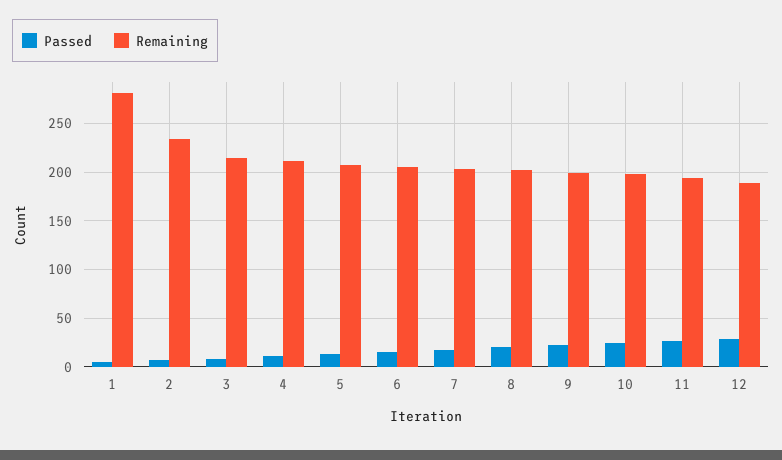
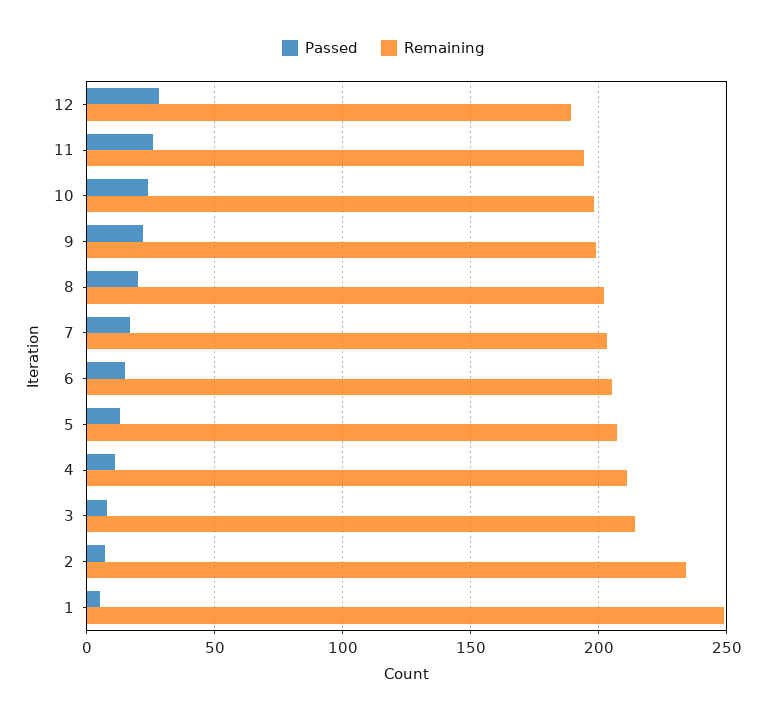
  {
    "Passed": {
      "1": 5,
      "2": 5,
      "3": 10,
      "4": 10,
      "5": 15,
      "6": 15,
      "7": 15,
      "8": 20,
      "9": 20,
      "10": 25,
      "11": 25,
      "12": 30
    },
    "Remaining": {
-     "1": 280,
+     "1": 250,
      "2": 235,
      "3": 215,
      "4": 210,
      "5": 205,
      "6": 205,
      "7": 205,
      "8": 200,
      "9": 200,
      "10": 200,
      "11": 195,
      "12": 190
    }
  }

